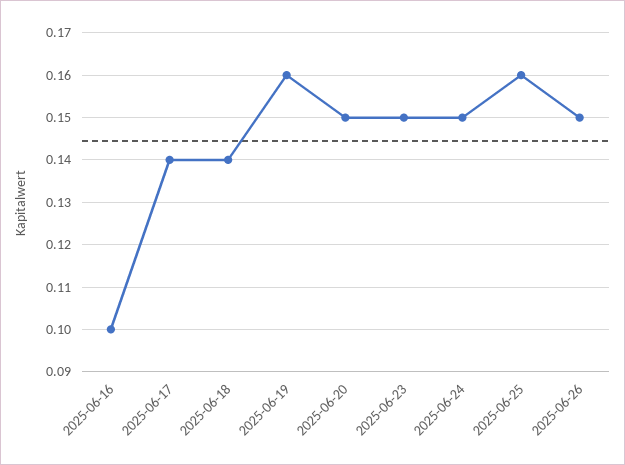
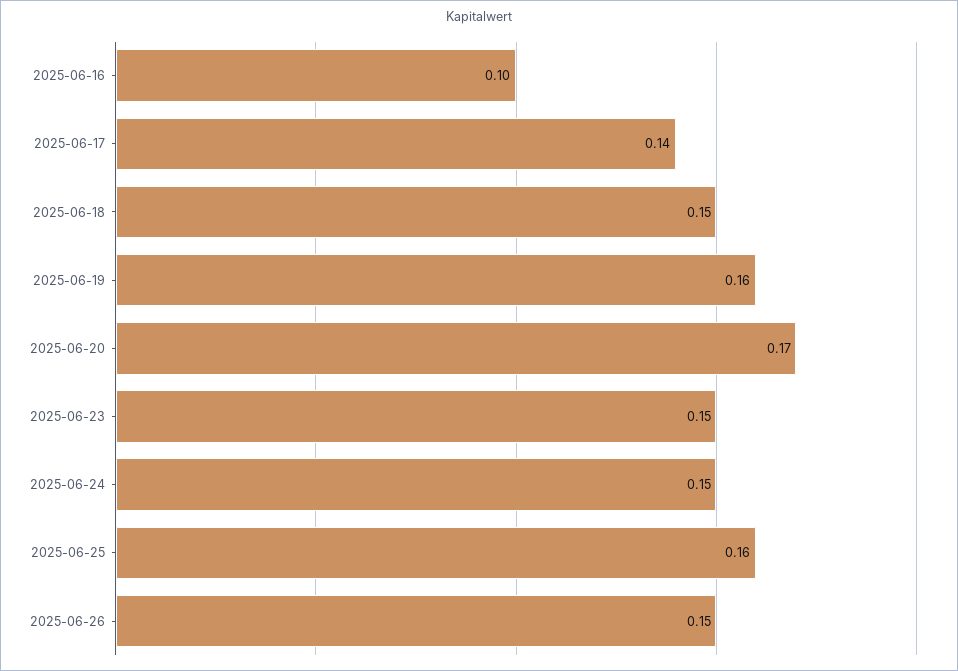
  {
    "2025-06-16": 0.1,
    "2025-06-17": 0.14,
-   "2025-06-18": 0.14,
+   "2025-06-18": 0.15,
    "2025-06-19": 0.16,
-   "2025-06-20": 0.15,
+   "2025-06-20": 0.17,
    "2025-06-23": 0.15,
    "2025-06-24": 0.15,
    "2025-06-25": 0.16,
    "2025-06-26": 0.15
  }

